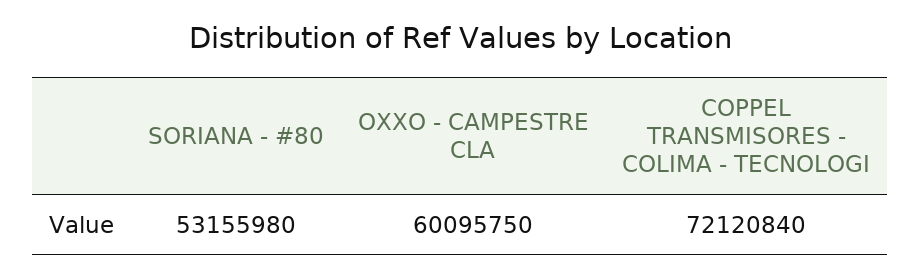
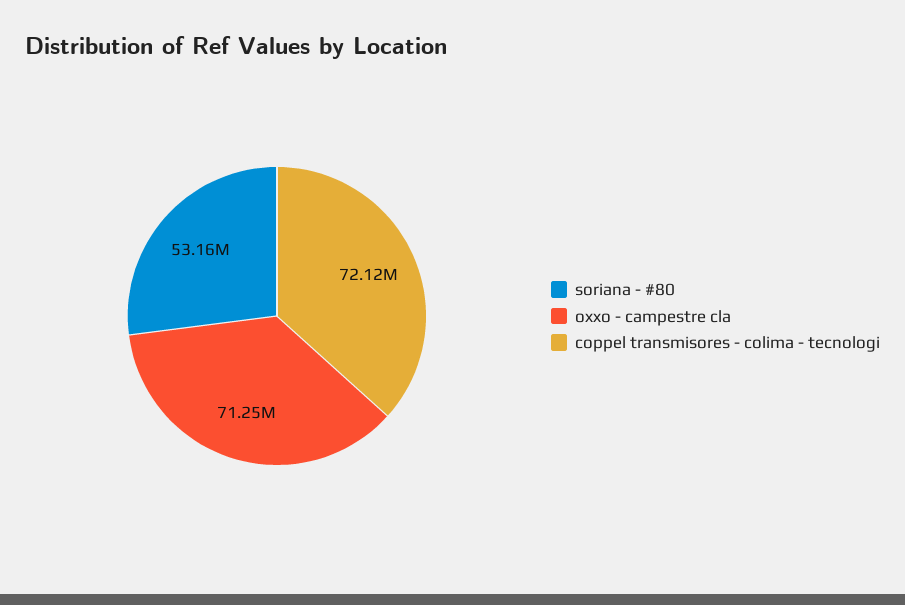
  {
    "SORIANA - #80": 53155980,
-   "OXXO - CAMPESTRE CLA": 60095750,
+   "OXXO - CAMPESTRE CLA": 71250000,
    "COPPEL TRANSMISORES - COLIMA - TECNOLOGI": 72120840
  }

